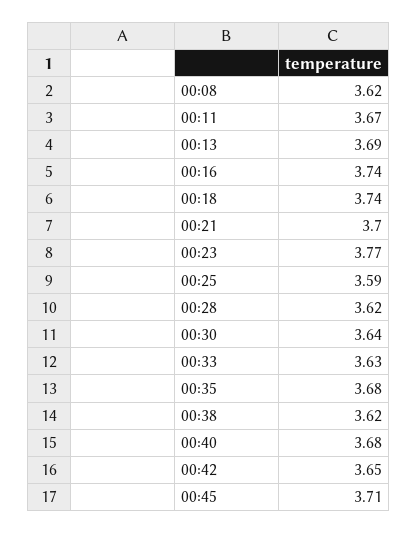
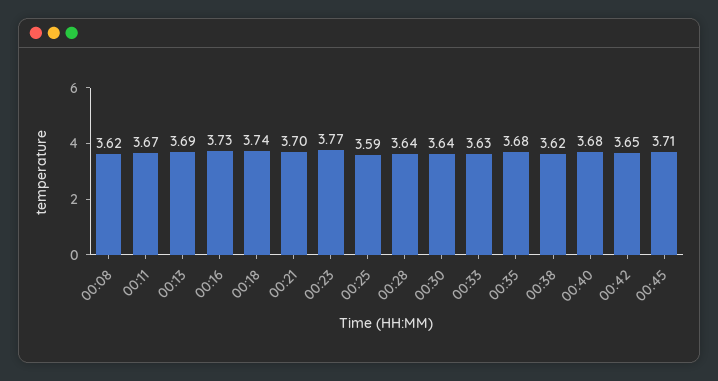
  {
    "00:08": 3.62,
    "00:11": 3.67,
    "00:13": 3.69,
-   "00:16": 3.74,
+   "00:16": 3.73,
    "00:18": 3.74,
    "00:21": 3.7,
    "00:23": 3.77,
    "00:25": 3.59,
-   "00:28": 3.62,
+   "00:28": 3.64,
    "00:30": 3.64,
    "00:33": 3.63,
    "00:35": 3.68,
    "00:38": 3.62,
    "00:40": 3.68,
    "00:42": 3.65,
    "00:45": 3.71
  }

